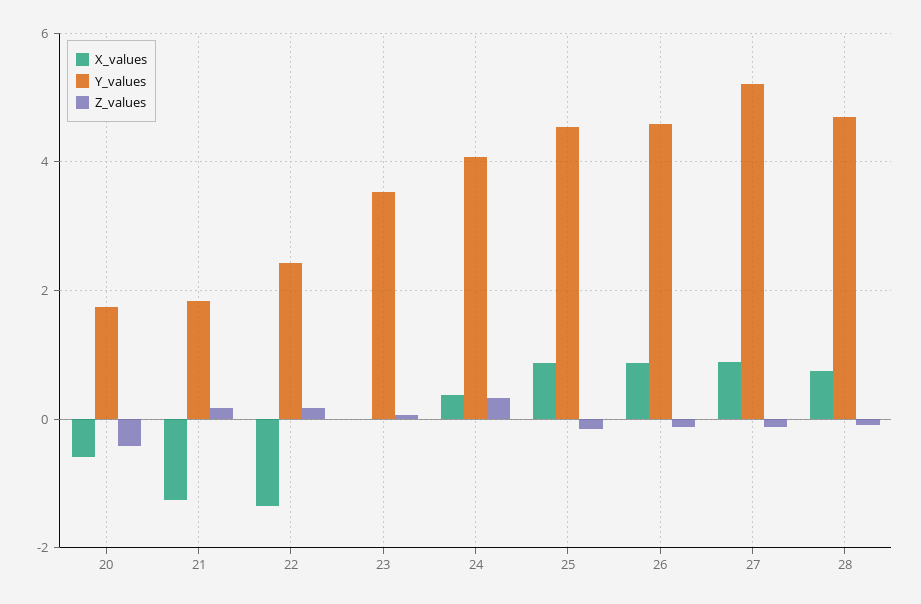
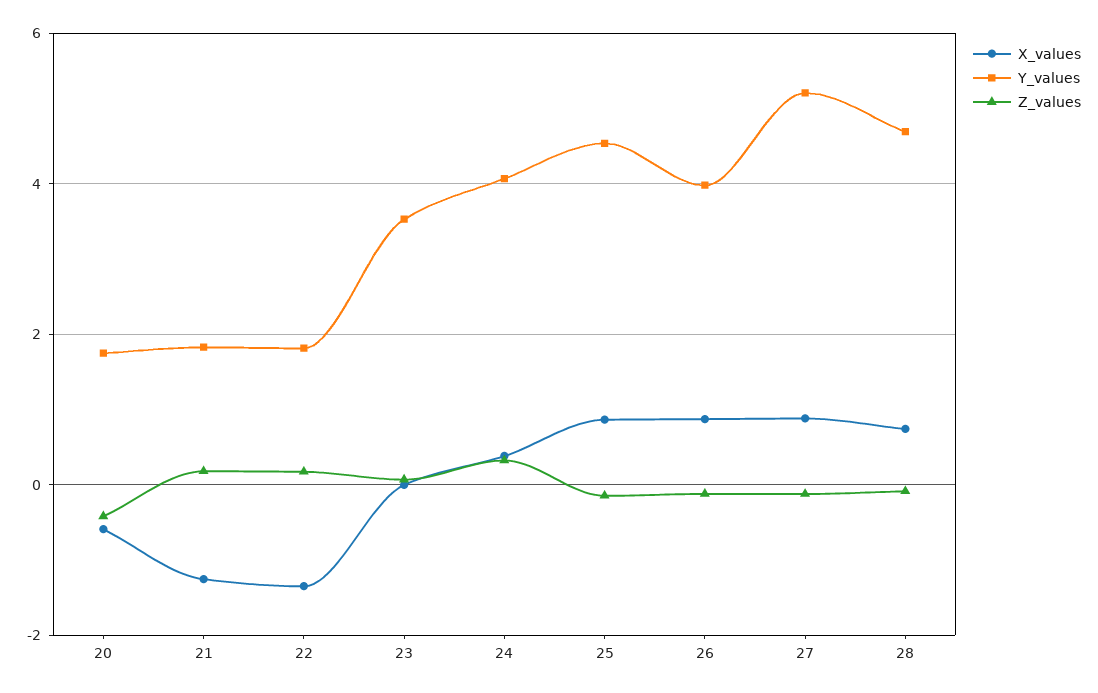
  {
    "X_values": {
      "20": -0.6,
      "21": -1.2,
      "22": -1.4,
      "23": 0,
      "24": 0.4,
      "25": 0.8,
      "26": 0.8,
      "27": 0.8,
      "28": 0.8
    },
    "Y_values": {
      "20": 1.8,
      "21": 1.8,
-     "22": 2.4,
+     "22": 1.8,
      "23": 3.6,
      "24": 4,
      "25": 4.6,
-     "26": 4.6,
+     "26": 4,
      "27": 5.2,
      "28": 4.6
    },
    "Z_values": {
      "20": -0.4,
      "21": 0.2,
      "22": 0.2,
      "23": 0,
      "24": 0.4,
      "25": -0.2,
      "26": -0.2,
      "27": -0.2,
      "28": 0
    }
  }

